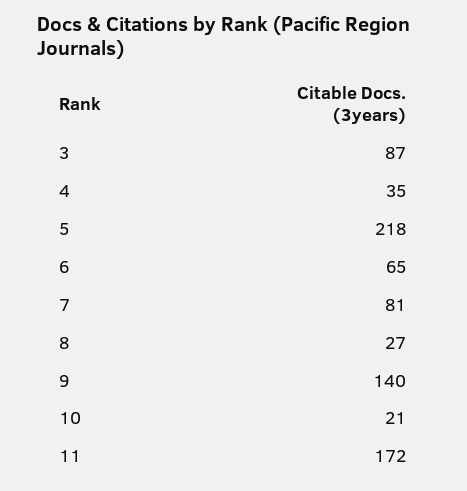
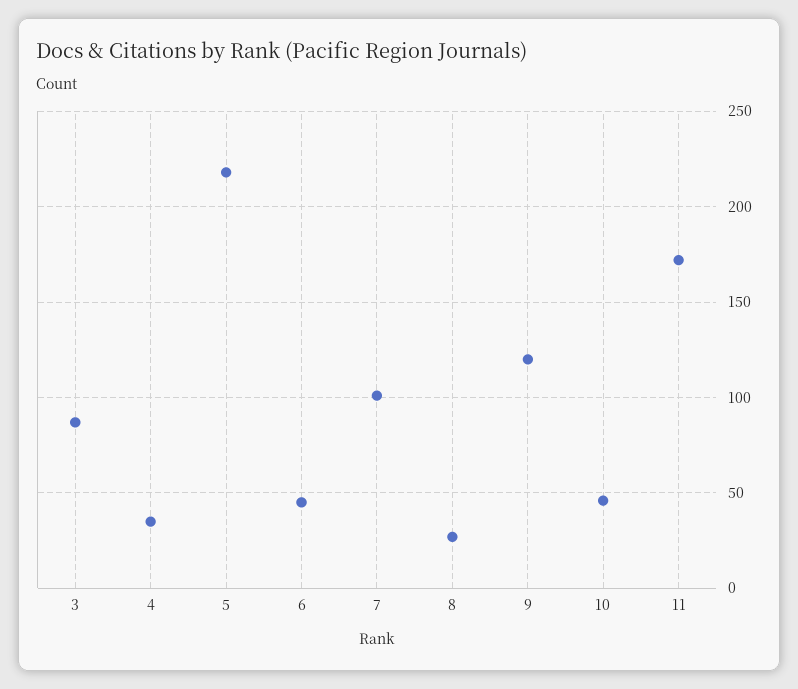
  {
    "3": 87,
    "4": 35,
    "5": 218,
-   "6": 65,
+   "6": 45,
-   "7": 81,
+   "7": 100,
    "8": 27,
-   "9": 140,
+   "9": 120,
-   "10": 21,
+   "10": 45,
    "11": 172
  }

